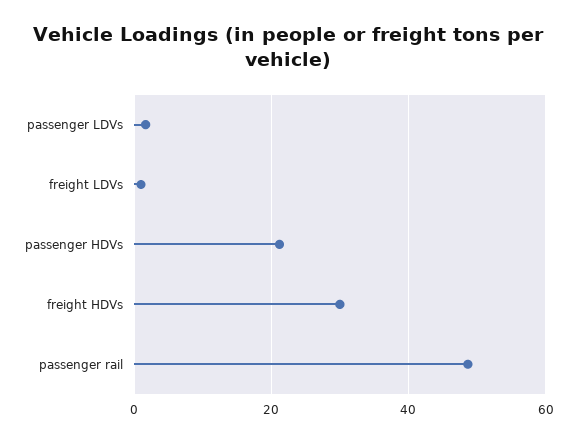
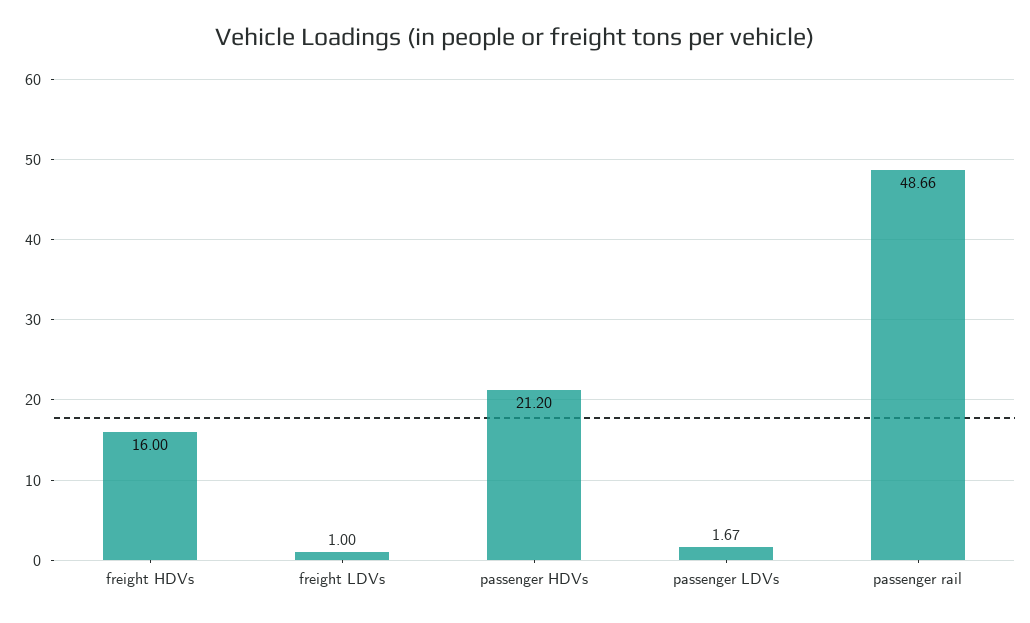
  {
    "passenger LDVs": 1.67,
    "freight LDVs": 1,
    "passenger HDVs": 21.2,
-   "freight HDVs": 30,
+   "freight HDVs": 16,
    "passenger rail": 48.66
  }

